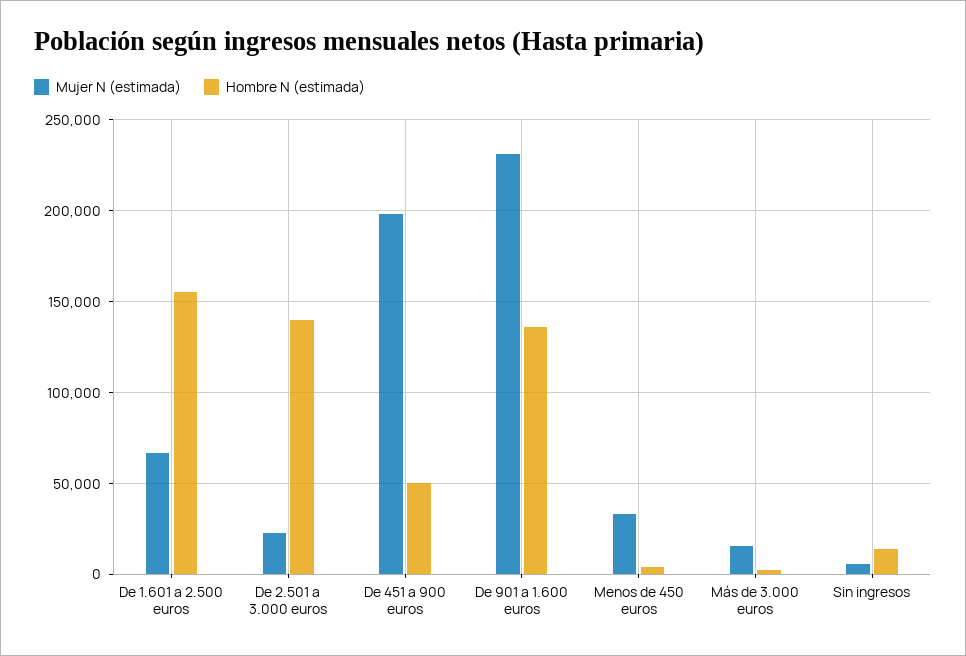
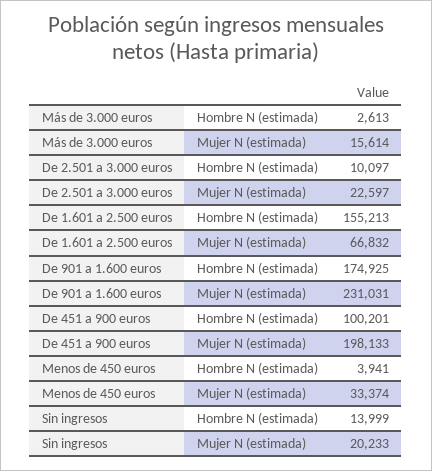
  {
    "Mujer N (estimada)": {
      "De 1.601 a 2.500 euros": 66832,
      "De 2.501 a 3.000 euros": 22597,
      "De 451 a 900 euros": 198133,
      "De 901 a 1.600 euros": 231031,
      "Menos de 450 euros": 33374,
      "Más de 3.000 euros": 15614,
-     "Sin ingresos": 5000
+     "Sin ingresos": 20233
    },
    "Hombre N (estimada)": {
      "De 1.601 a 2.500 euros": 155213,
-     "De 2.501 a 3.000 euros": 140000,
+     "De 2.501 a 3.000 euros": 10097,
-     "De 451 a 900 euros": 50000,
+     "De 451 a 900 euros": 100201,
-     "De 901 a 1.600 euros": 135000,
+     "De 901 a 1.600 euros": 174925,
      "Menos de 450 euros": 3941,
      "Más de 3.000 euros": 2613,
      "Sin ingresos": 13999
    }
  }

